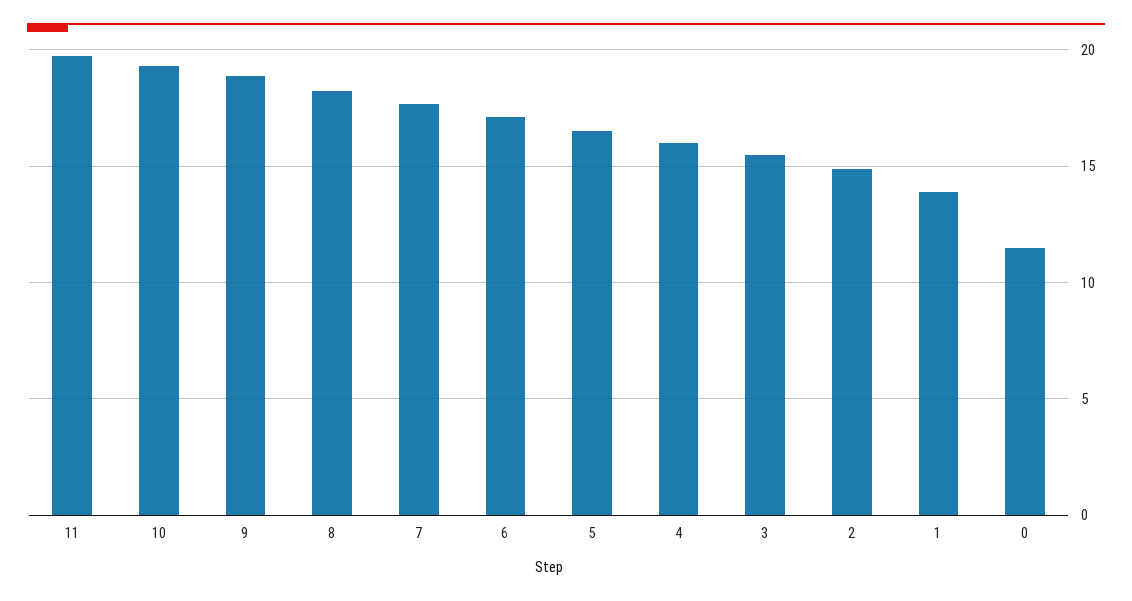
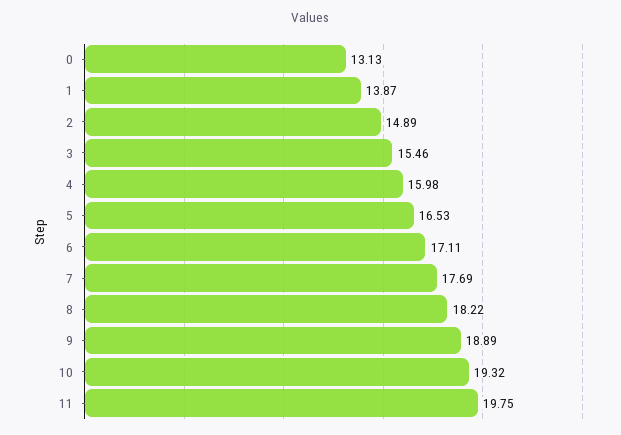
  {
    "11": 19.75,
    "10": 19.32,
    "9": 18.89,
    "8": 18.22,
    "7": 17.69,
    "6": 17.11,
    "5": 16.53,
    "4": 15.98,
    "3": 15.46,
    "2": 14.89,
    "1": 13.87,
-   "0": 11.5
+   "0": 13.13
  }

